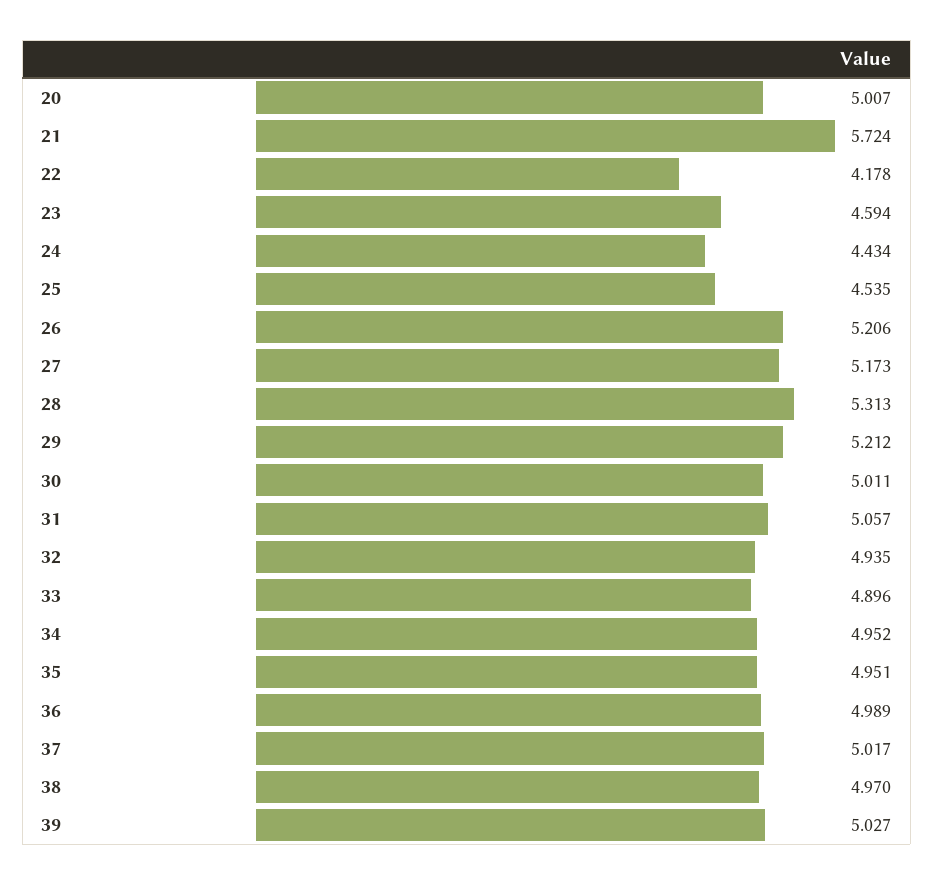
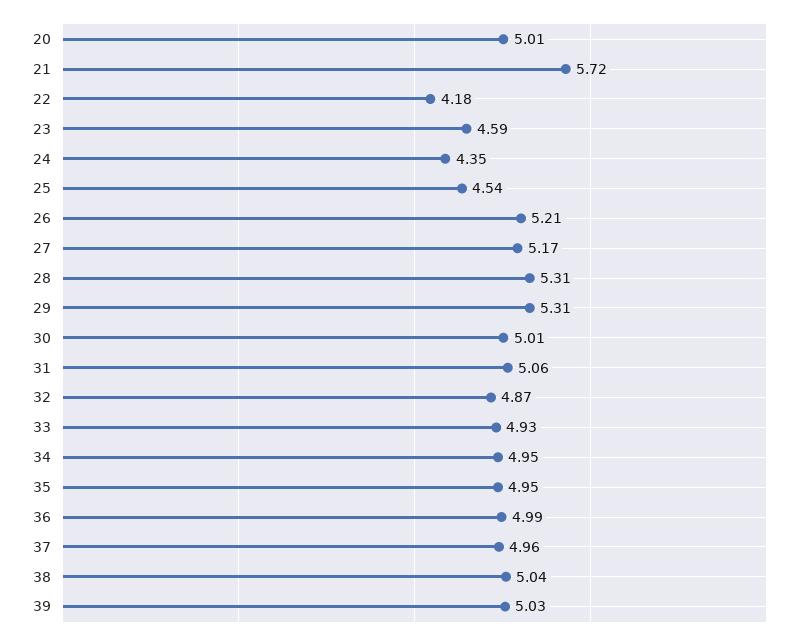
  {
    "20": 5.007,
    "21": 5.724,
    "22": 4.178,
    "23": 4.594,
-   "24": 4.434,
+   "24": 4.35,
    "25": 4.535,
    "26": 5.206,
    "27": 5.173,
    "28": 5.313,
-   "29": 5.212,
+   "29": 5.31,
    "30": 5.011,
    "31": 5.057,
-   "32": 4.935,
+   "32": 4.87,
-   "33": 4.896,
+   "33": 4.93,
    "34": 4.952,
    "35": 4.951,
    "36": 4.989,
-   "37": 5.017,
+   "37": 4.96,
-   "38": 4.97,
+   "38": 5.04,
    "39": 5.027
  }

